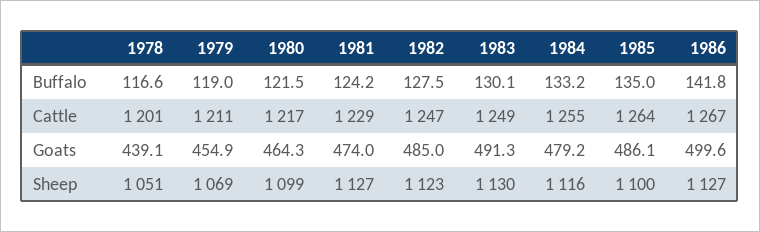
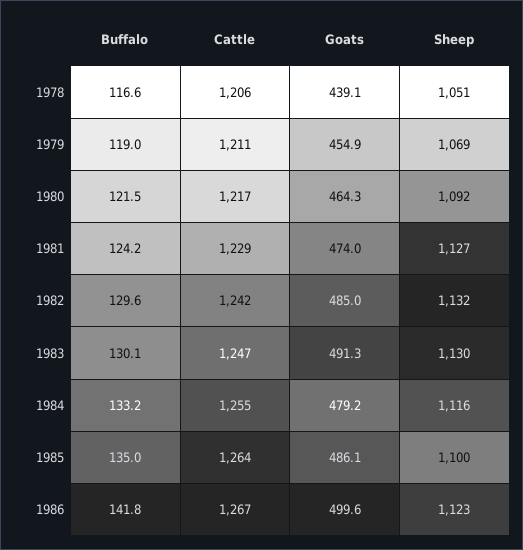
  {
    "1978": {
      "Buffalo": 116.6,
-     "Cattle": 1201,
+     "Cattle": 1206,
      "Goats": 439.1,
      "Sheep": 1051
    },
    "1979": {
      "Buffalo": 119,
      "Cattle": 1211,
      "Goats": 454.9,
      "Sheep": 1069
    },
    "1980": {
      "Buffalo": 121.5,
      "Cattle": 1217,
      "Goats": 464.3,
-     "Sheep": 1099
+     "Sheep": 1092
    },
    "1981": {
      "Buffalo": 124.2,
      "Cattle": 1229,
      "Goats": 474,
      "Sheep": 1127
    },
    "1982": {
-     "Buffalo": 127.5,
+     "Buffalo": 129.6,
-     "Cattle": 1247,
+     "Cattle": 1242,
      "Goats": 485,
-     "Sheep": 1123
+     "Sheep": 1132
    },
    "1983": {
      "Buffalo": 130.1,
-     "Cattle": 1249,
+     "Cattle": 1247,
      "Goats": 491.3,
      "Sheep": 1130
    },
    "1984": {
      "Buffalo": 133.2,
      "Cattle": 1255,
      "Goats": 479.2,
      "Sheep": 1116
    },
    "1985": {
      "Buffalo": 135,
      "Cattle": 1264,
      "Goats": 486.1,
      "Sheep": 1100
    },
    "1986": {
      "Buffalo": 141.8,
      "Cattle": 1267,
      "Goats": 499.6,
-     "Sheep": 1127
+     "Sheep": 1123
    }
  }

